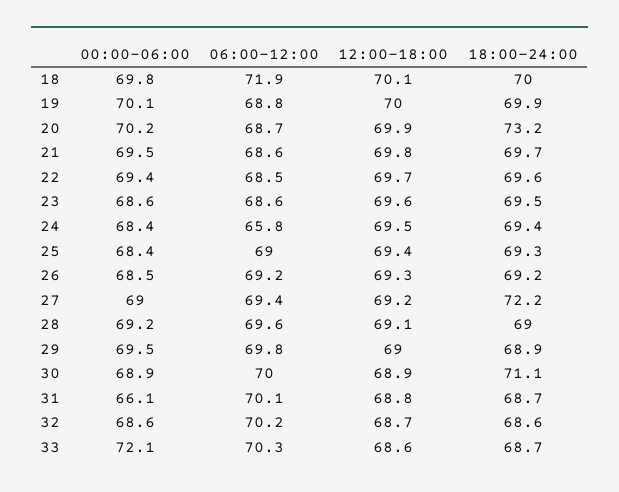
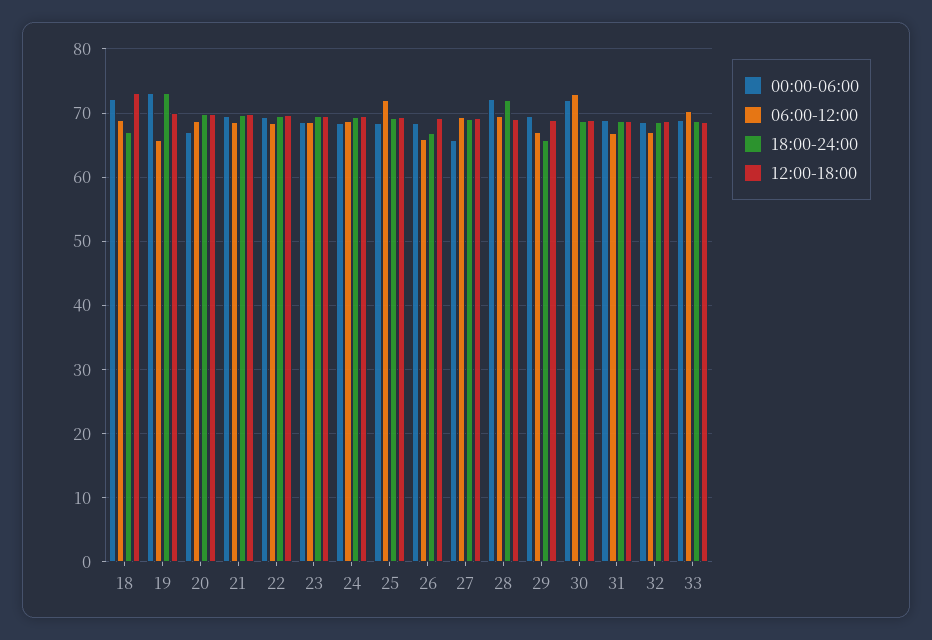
  {
    "00:00-06:00": {
-     "18": 69.8,
+     "18": 72,
-     "19": 70.1,
+     "19": 73,
-     "20": 70.2,
+     "20": 67,
      "21": 69.5,
      "22": 69.4,
      "23": 68.6,
      "24": 68.4,
      "25": 68.4,
      "26": 68.5,
-     "27": 69,
+     "27": 66,
-     "28": 69.2,
+     "28": 72,
      "29": 69.5,
-     "30": 68.9,
+     "30": 72,
-     "31": 66.1,
+     "31": 69,
      "32": 68.6,
-     "33": 72.1
+     "33": 69
    },
    "06:00-12:00": {
-     "18": 71.9,
+     "18": 69,
-     "19": 68.8,
+     "19": 66,
      "20": 68.7,
      "21": 68.6,
      "22": 68.5,
      "23": 68.6,
-     "24": 65.8,
+     "24": 69,
-     "25": 69,
+     "25": 72,
-     "26": 69.2,
+     "26": 66,
      "27": 69.4,
      "28": 69.6,
-     "29": 69.8,
+     "29": 67,
-     "30": 70,
+     "30": 73,
-     "31": 70.1,
+     "31": 67,
-     "32": 70.2,
+     "32": 67,
      "33": 70.3
    },
    "12:00-18:00": {
-     "18": 70.1,
+     "18": 73,
      "19": 70,
      "20": 69.9,
      "21": 69.8,
      "22": 69.7,
      "23": 69.6,
      "24": 69.5,
      "25": 69.4,
      "26": 69.3,
      "27": 69.2,
      "28": 69.1,
      "29": 69,
      "30": 68.9,
      "31": 68.8,
      "32": 68.7,
      "33": 68.6
    },
    "18:00-24:00": {
-     "18": 70,
+     "18": 67,
-     "19": 69.9,
+     "19": 73,
-     "20": 73.2,
+     "20": 70,
      "21": 69.7,
      "22": 69.6,
      "23": 69.5,
      "24": 69.4,
      "25": 69.3,
-     "26": 69.2,
+     "26": 67,
-     "27": 72.2,
+     "27": 69,
-     "28": 69,
+     "28": 72,
-     "29": 68.9,
+     "29": 66,
-     "30": 71.1,
+     "30": 69,
      "31": 68.7,
      "32": 68.6,
      "33": 68.7
    }
  }

